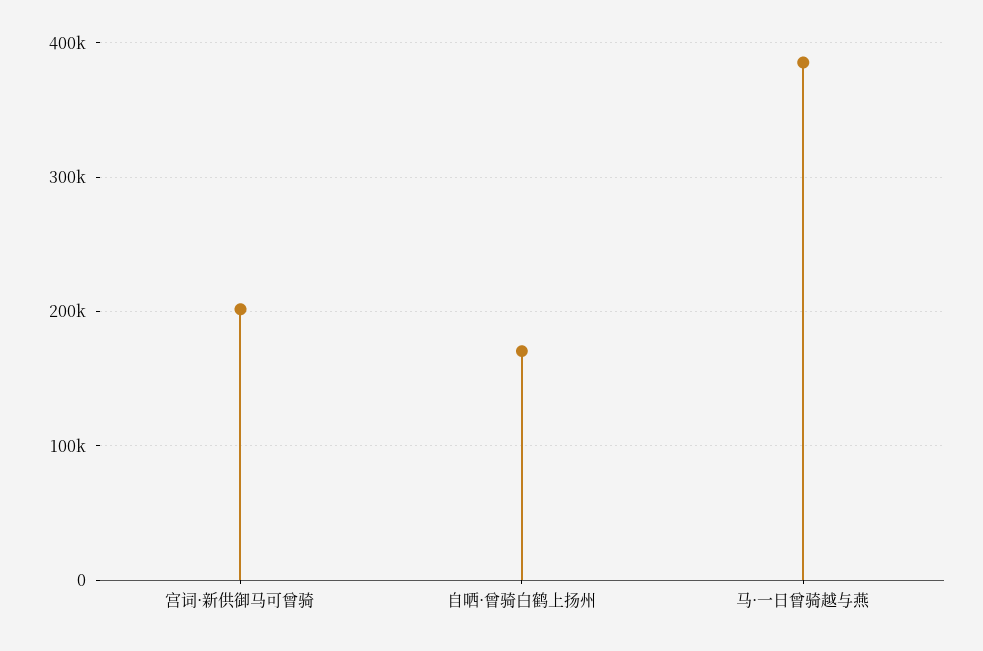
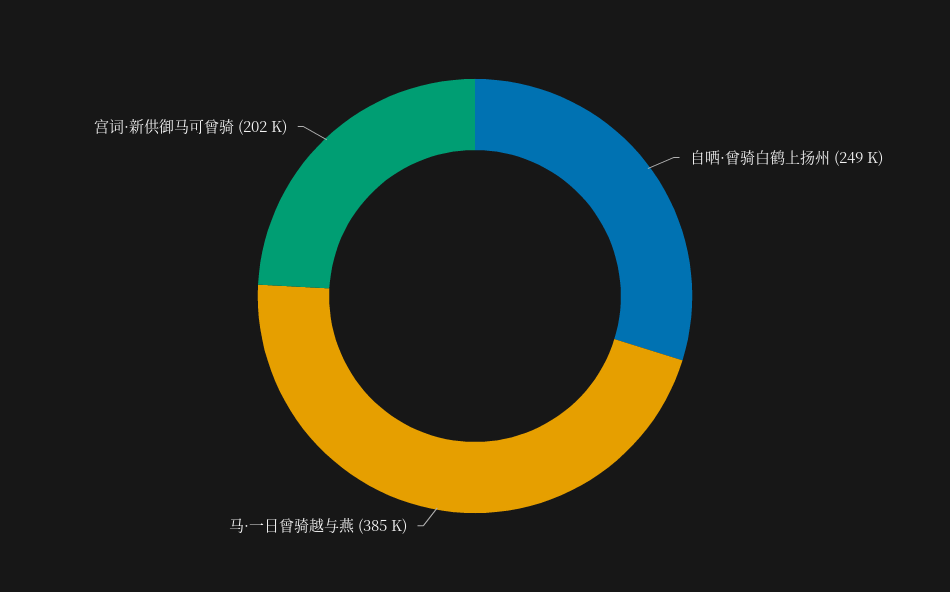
  {
    "宫词·新供御马可曾骑": 202000,
-   "自哂·曾骑白鹤上扬州": 170000,
+   "自哂·曾骑白鹤上扬州": 249000,
    "马·一日曾骑越与燕": 385000
  }

